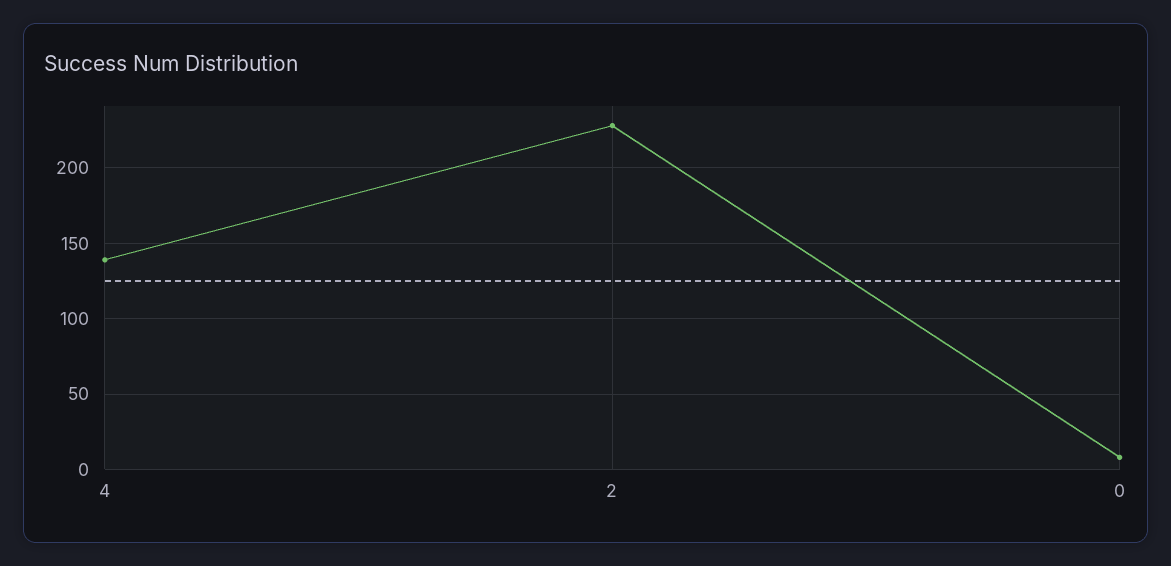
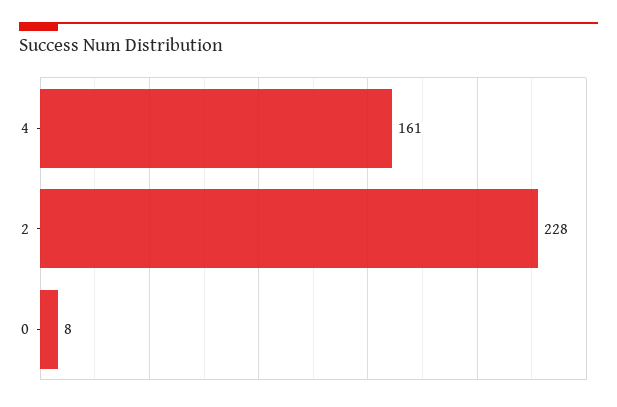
  {
-   "4": 140,
+   "4": 161,
    "2": 228,
    "0": 8
  }

